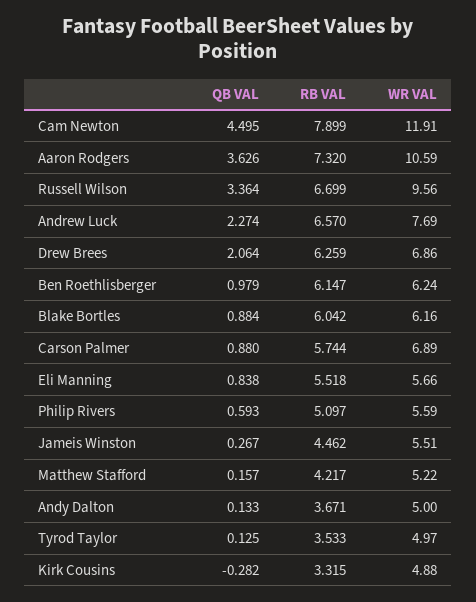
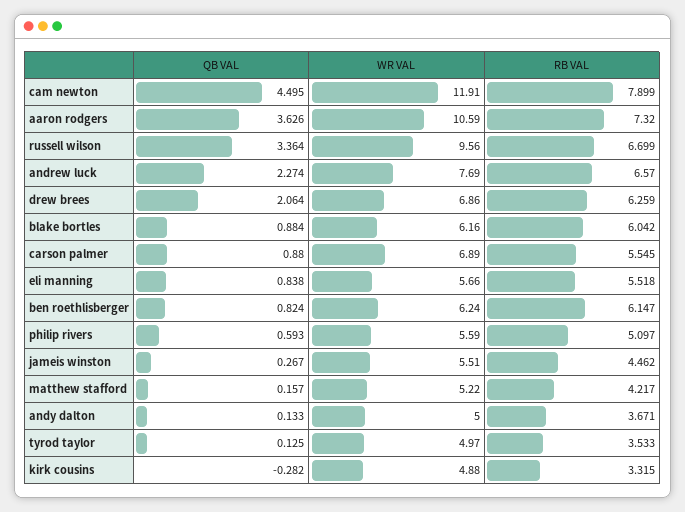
  {
    "QB VAL": {
      "Cam Newton": 4.495,
      "Aaron Rodgers": 3.626,
      "Russell Wilson": 3.364,
      "Andrew Luck": 2.274,
      "Drew Brees": 2.064,
-     "Ben Roethlisberger": 0.979,
+     "Ben Roethlisberger": 0.824,
      "Blake Bortles": 0.884,
      "Carson Palmer": 0.88,
      "Eli Manning": 0.838,
      "Philip Rivers": 0.593,
      "Jameis Winston": 0.267,
      "Matthew Stafford": 0.157,
      "Andy Dalton": 0.133,
      "Tyrod Taylor": 0.125,
      "Kirk Cousins": -0.282
    },
    "RB VAL": {
      "Cam Newton": 7.899,
      "Aaron Rodgers": 7.32,
      "Russell Wilson": 6.699,
      "Andrew Luck": 6.57,
      "Drew Brees": 6.259,
      "Ben Roethlisberger": 6.147,
      "Blake Bortles": 6.042,
-     "Carson Palmer": 5.744,
+     "Carson Palmer": 5.545,
      "Eli Manning": 5.518,
      "Philip Rivers": 5.097,
      "Jameis Winston": 4.462,
      "Matthew Stafford": 4.217,
      "Andy Dalton": 3.671,
      "Tyrod Taylor": 3.533,
      "Kirk Cousins": 3.315
    },
    "WR VAL": {
      "Cam Newton": 11.91,
      "Aaron Rodgers": 10.59,
      "Russell Wilson": 9.56,
      "Andrew Luck": 7.69,
      "Drew Brees": 6.86,
      "Ben Roethlisberger": 6.24,
      "Blake Bortles": 6.16,
      "Carson Palmer": 6.89,
      "Eli Manning": 5.66,
      "Philip Rivers": 5.59,
      "Jameis Winston": 5.51,
      "Matthew Stafford": 5.22,
      "Andy Dalton": 5,
      "Tyrod Taylor": 4.97,
      "Kirk Cousins": 4.88
    }
  }

